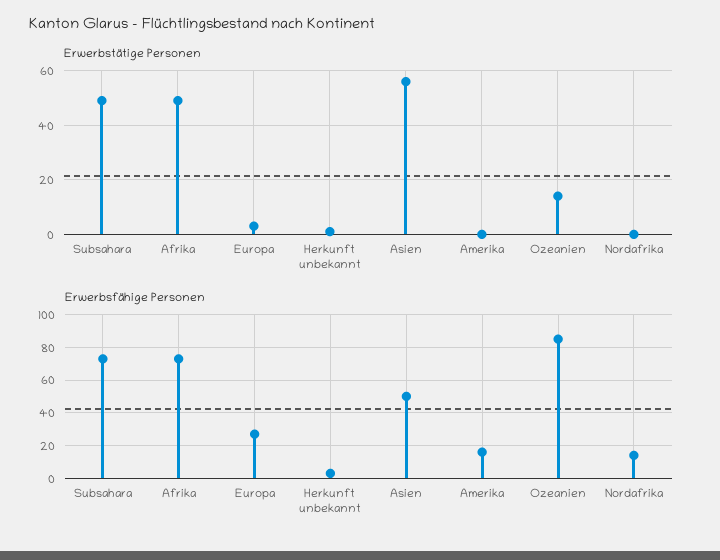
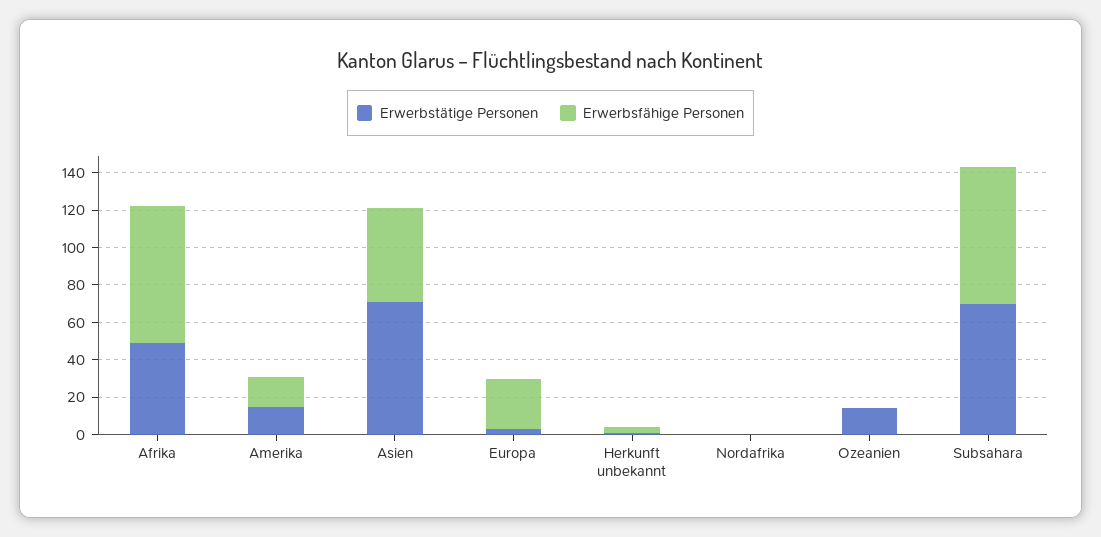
  {
    "Erwerbstätige Personen": {
-     "Subsahara": 50,
+     "Subsahara": 70,
      "Afrika": 50,
      "Europa": 5,
      "Herkunft unbekannt": 0,
-     "Asien": 55,
+     "Asien": 70,
-     "Amerika": 0,
+     "Amerika": 15,
      "Ozeanien": 15,
      "Nordafrika": 0
    },
    "Erwerbsfähige Personen": {
      "Subsahara": 75,
      "Afrika": 75,
      "Europa": 25,
      "Herkunft unbekannt": 5,
      "Asien": 50,
      "Amerika": 15,
-     "Ozeanien": 85,
+     "Ozeanien": 0,
-     "Nordafrika": 15
+     "Nordafrika": 0
    }
  }

